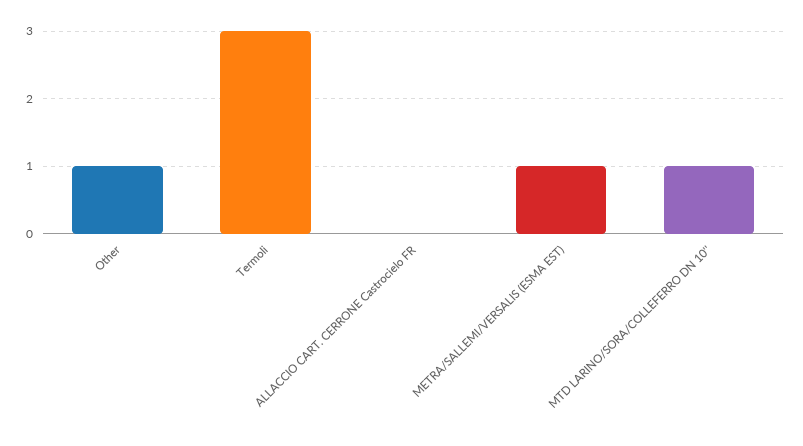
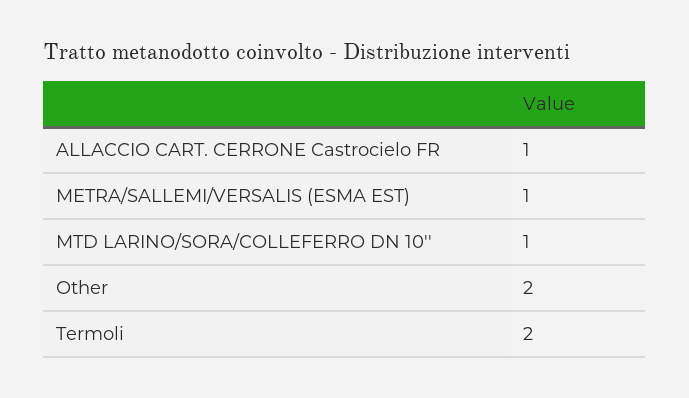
  {
-   "Other": 1,
+   "Other": 2,
-   "Termoli": 3,
+   "Termoli": 2,
-   "ALLACCIO CART. CERRONE Castrocielo FR": 0,
+   "ALLACCIO CART. CERRONE Castrocielo FR": 1,
    "METRA/SALLEMI/VERSALIS (ESMA EST)": 1,
    "MTD LARINO/SORA/COLLEFERRO DN 10''": 1
  }

